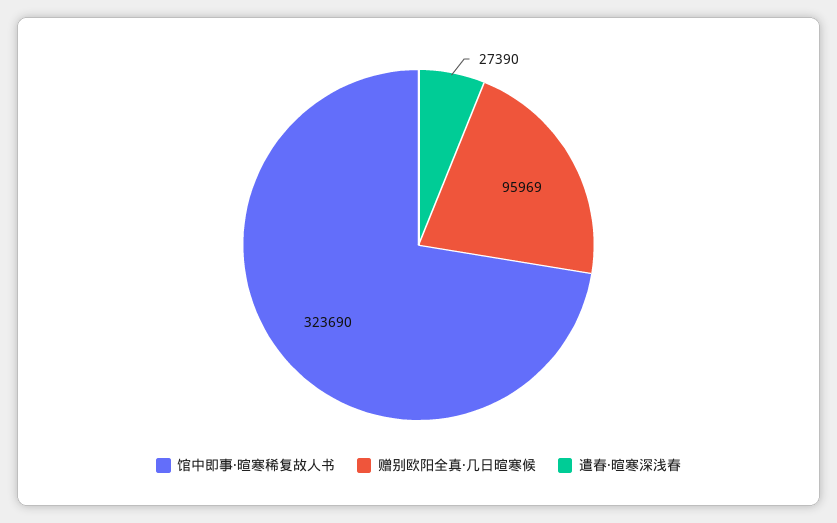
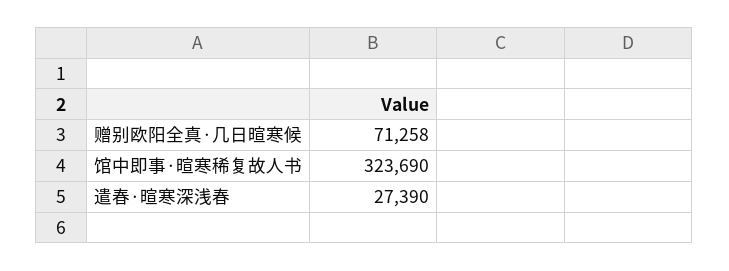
  {
    "馆中即事·暄寒稀复故人书": 323690,
-   "赠别欧阳全真·几日暄寒候": 95969,
+   "赠别欧阳全真·几日暄寒候": 71258,
    "遣春·暄寒深浅春": 27390
  }

